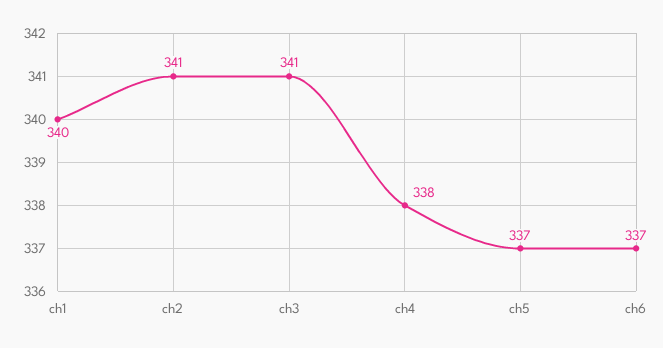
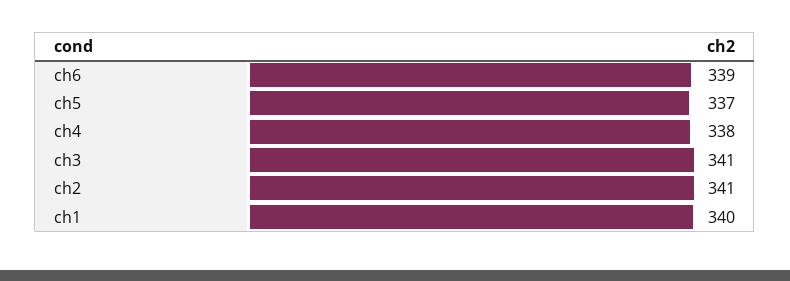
  {
    "ch1": 340,
    "ch2": 341,
    "ch3": 341,
    "ch4": 338,
    "ch5": 337,
-   "ch6": 337
+   "ch6": 339
  }

